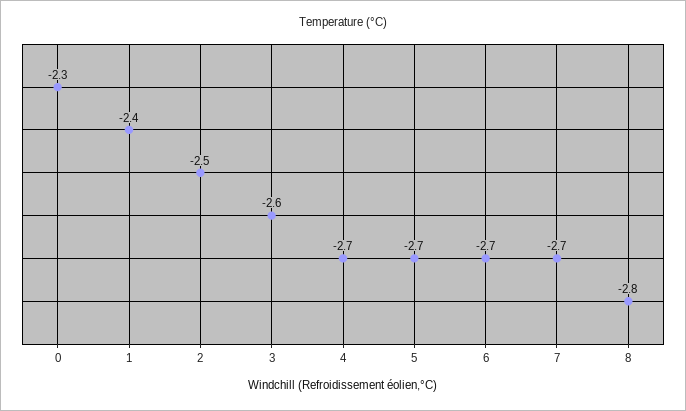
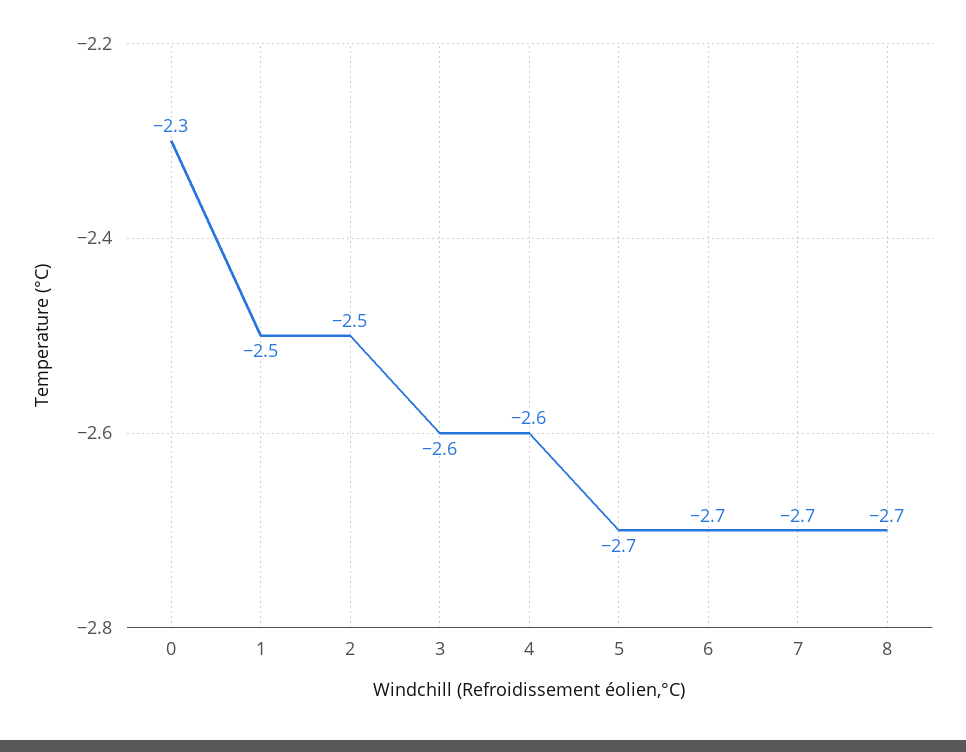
  {
    "0": -2.3,
-   "1": -2.4,
+   "1": -2.5,
    "2": -2.5,
    "3": -2.6,
-   "4": -2.7,
+   "4": -2.6,
    "5": -2.7,
    "6": -2.7,
    "7": -2.7,
-   "8": -2.8
+   "8": -2.7
  }

